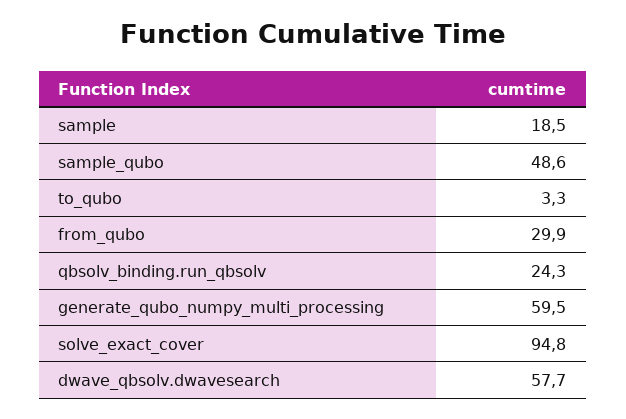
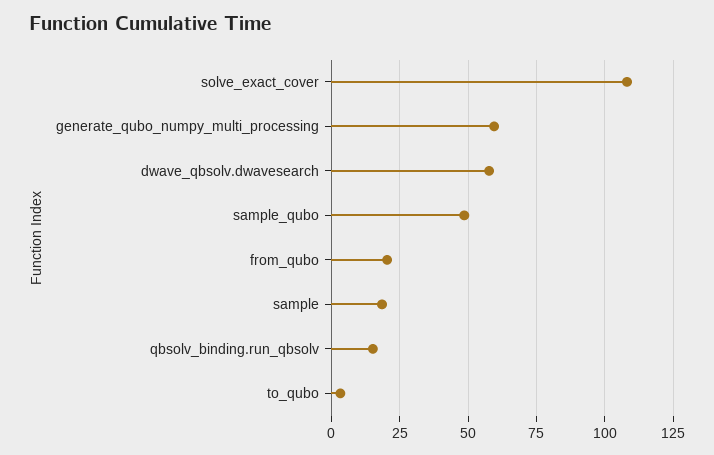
  {
    "sample": 18.5,
    "sample_qubo": 48.6,
    "to_qubo": 3.3,
-   "from_qubo": 29.9,
+   "from_qubo": 20,
-   "qbsolv_binding.run_qbsolv": 24.3,
+   "qbsolv_binding.run_qbsolv": 15,
    "generate_qubo_numpy_multi_processing": 59.5,
-   "solve_exact_cover": 94.8,
+   "solve_exact_cover": 107.5,
    "dwave_qbsolv.dwavesearch": 57.7
  }

